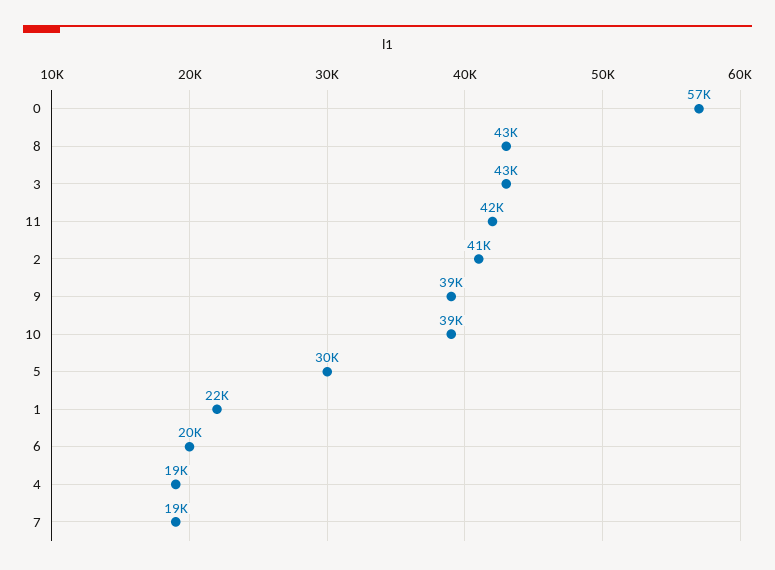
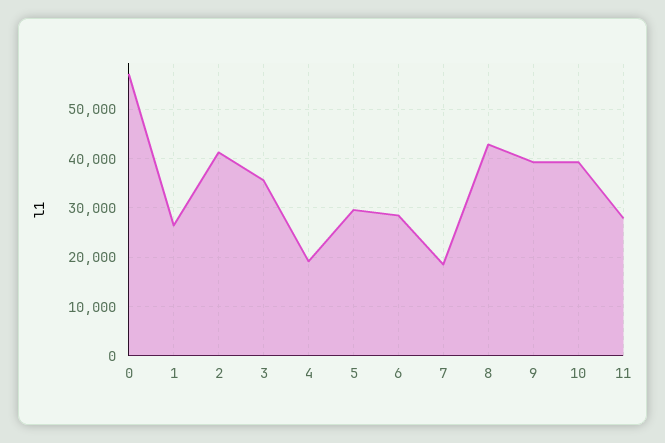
  {
    "0": 57000,
    "8": 43000,
-   "3": 43000,
+   "3": 36000,
-   "11": 42000,
+   "11": 28000,
    "2": 41000,
    "9": 39000,
    "10": 39000,
    "5": 30000,
-   "1": 22000,
+   "1": 26000,
-   "6": 20000,
+   "6": 28000,
    "4": 19000,
    "7": 19000
  }

